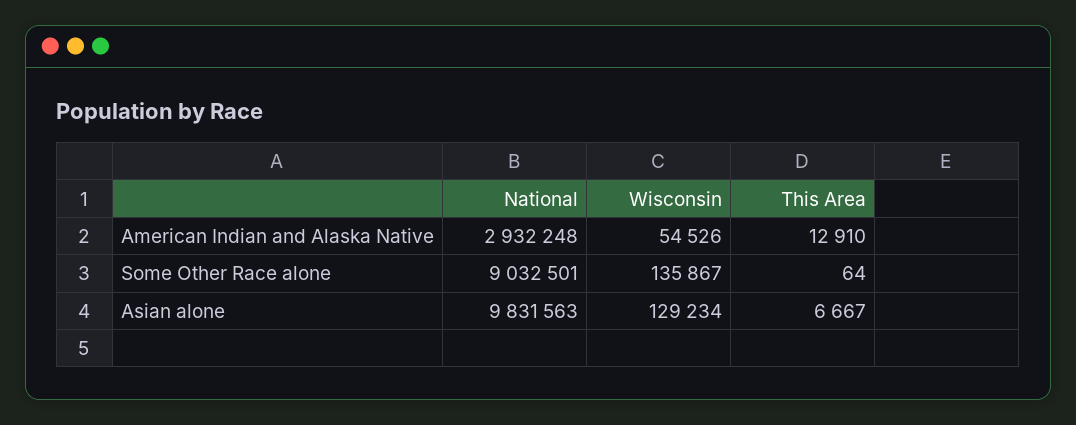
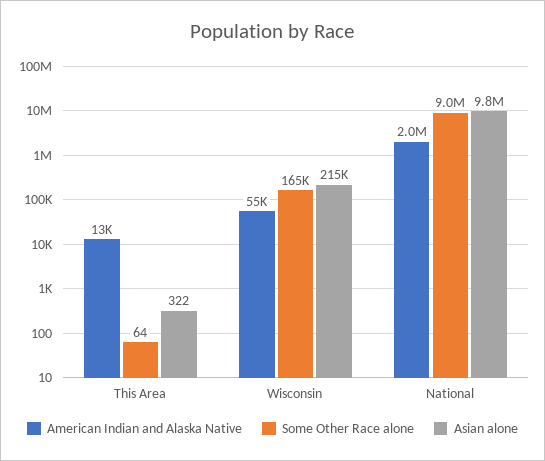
  {
    "American Indian and Alaska Native": {
-     "National": 2932248,
+     "National": 2000000,
      "Wisconsin": 54526,
      "This Area": 12910
    },
    "Some Other Race alone": {
      "National": 9032501,
-     "Wisconsin": 135867,
+     "Wisconsin": 165000,
      "This Area": 64
    },
    "Asian alone": {
      "National": 9831563,
-     "Wisconsin": 129234,
+     "Wisconsin": 215000,
-     "This Area": 6667
+     "This Area": 322
    }
  }

